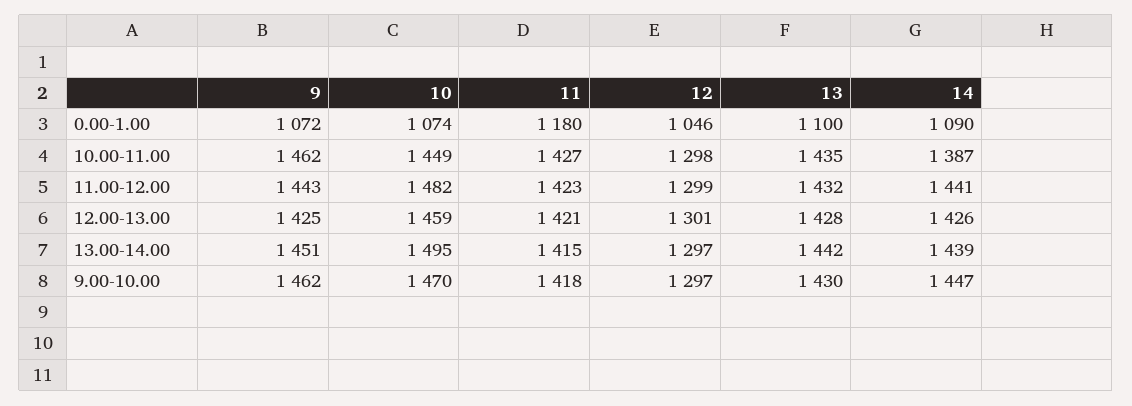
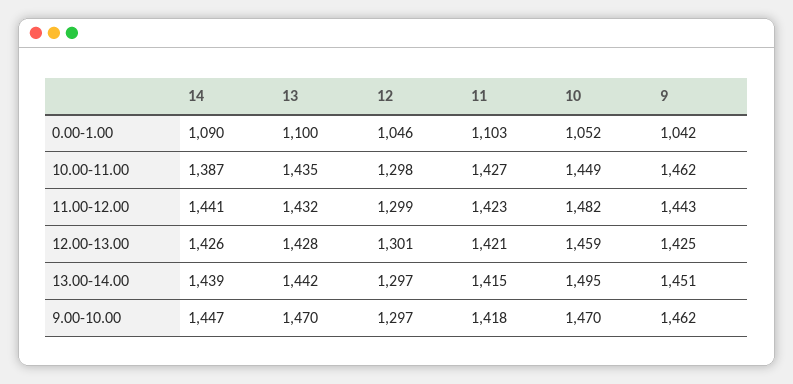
  {
    "9": {
-     "0.00-1.00": 1072,
+     "0.00-1.00": 1042,
      "10.00-11.00": 1462,
      "11.00-12.00": 1443,
      "12.00-13.00": 1425,
      "13.00-14.00": 1451,
      "9.00-10.00": 1462
    },
    "10": {
-     "0.00-1.00": 1074,
+     "0.00-1.00": 1052,
      "10.00-11.00": 1449,
      "11.00-12.00": 1482,
      "12.00-13.00": 1459,
      "13.00-14.00": 1495,
      "9.00-10.00": 1470
    },
    "11": {
-     "0.00-1.00": 1180,
+     "0.00-1.00": 1103,
      "10.00-11.00": 1427,
      "11.00-12.00": 1423,
      "12.00-13.00": 1421,
      "13.00-14.00": 1415,
      "9.00-10.00": 1418
    },
    "12": {
      "0.00-1.00": 1046,
      "10.00-11.00": 1298,
      "11.00-12.00": 1299,
      "12.00-13.00": 1301,
      "13.00-14.00": 1297,
      "9.00-10.00": 1297
    },
    "13": {
      "0.00-1.00": 1100,
      "10.00-11.00": 1435,
      "11.00-12.00": 1432,
      "12.00-13.00": 1428,
      "13.00-14.00": 1442,
-     "9.00-10.00": 1430
+     "9.00-10.00": 1470
    },
    "14": {
      "0.00-1.00": 1090,
      "10.00-11.00": 1387,
      "11.00-12.00": 1441,
      "12.00-13.00": 1426,
      "13.00-14.00": 1439,
      "9.00-10.00": 1447
    }
  }

